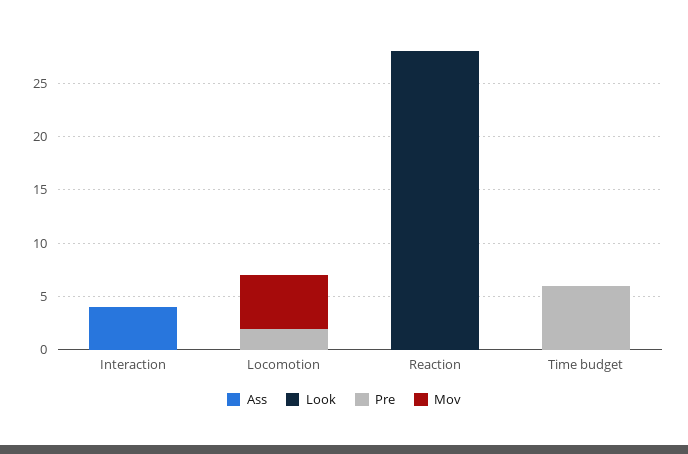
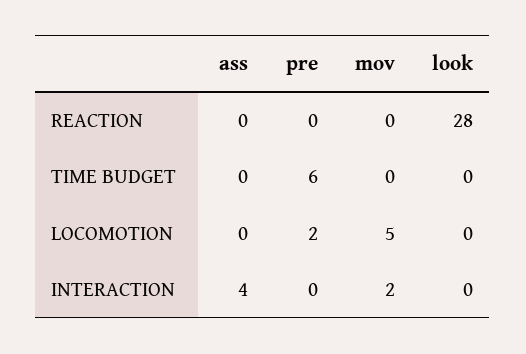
  {
    "Ass": {
      "Interaction": 4,
      "Locomotion": 0,
      "Reaction": 0,
      "Time budget": 0
    },
    "Look": {
      "Interaction": 0,
      "Locomotion": 0,
      "Reaction": 28,
      "Time budget": 0
    },
    "Pre": {
      "Interaction": 0,
      "Locomotion": 2,
      "Reaction": 0,
      "Time budget": 6
    },
    "Mov": {
-     "Interaction": 0,
+     "Interaction": 2,
      "Locomotion": 5,
      "Reaction": 0,
      "Time budget": 0
    }
  }

